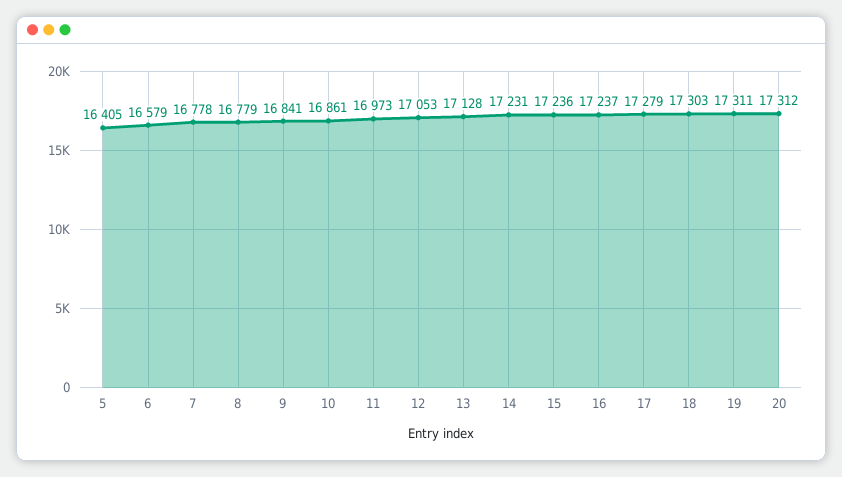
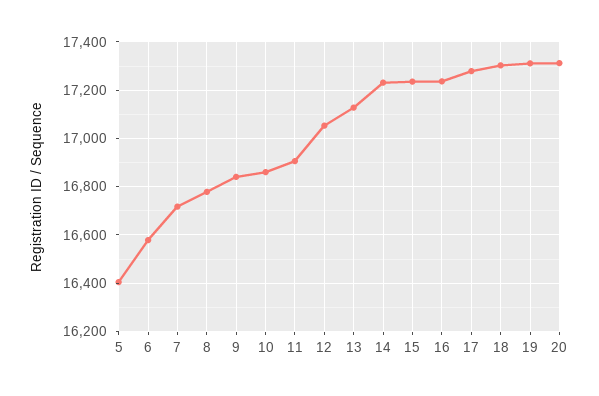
  {
    "5": 16405,
    "6": 16579,
-   "7": 16778,
+   "7": 16725,
    "8": 16779,
    "9": 16841,
    "10": 16861,
-   "11": 16973,
+   "11": 16900,
    "12": 17053,
    "13": 17128,
    "14": 17231,
    "15": 17236,
    "16": 17237,
    "17": 17279,
    "18": 17303,
    "19": 17311,
    "20": 17312
  }

